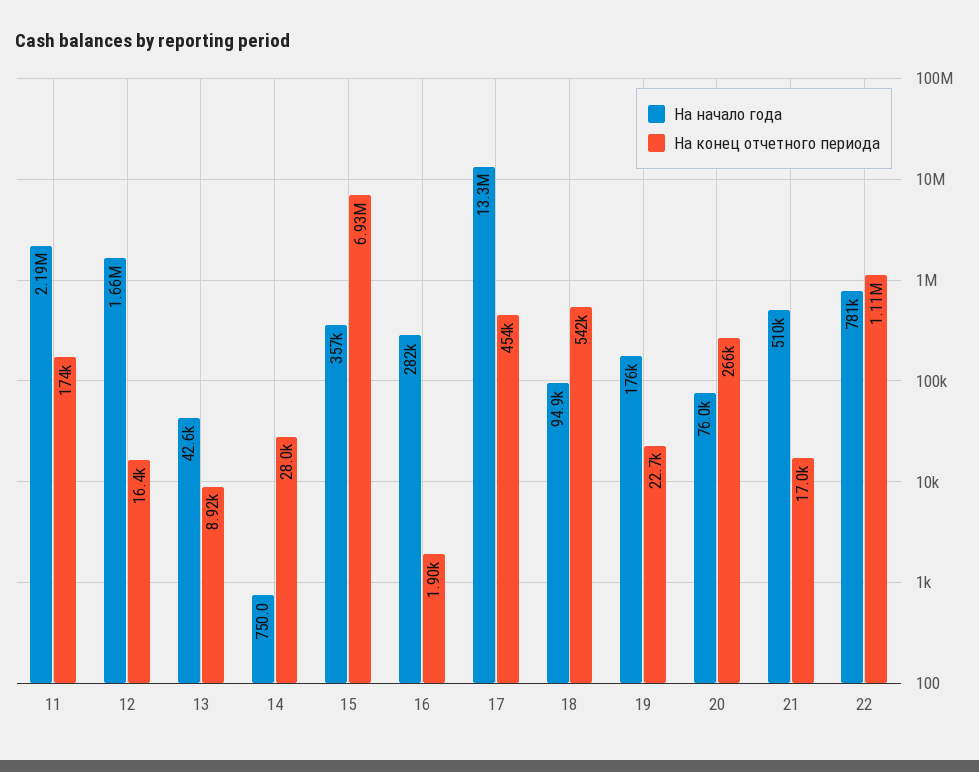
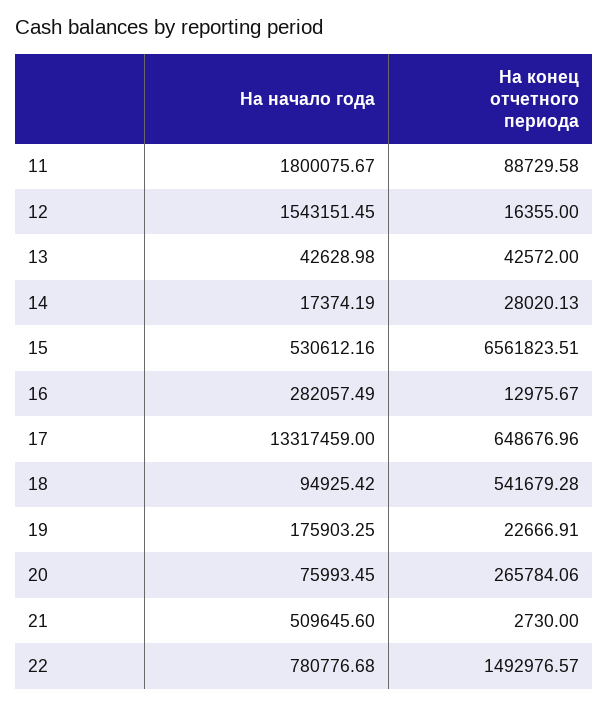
  {
    "На начало года": {
-     "11": 2190000,
+     "11": 1800075.67,
-     "12": 1660000,
+     "12": 1543151.45,
      "13": 42628.98,
-     "14": 750,
+     "14": 17374.19,
-     "15": 357000,
+     "15": 530612.16,
      "16": 282057.49,
      "17": 13317459,
      "18": 94925.42,
      "19": 175903.25,
      "20": 75993.45,
      "21": 509645.6,
      "22": 780776.68
    },
    "На конец отчетного периода": {
-     "11": 174000,
+     "11": 88729.58,
      "12": 16355,
-     "13": 8920,
+     "13": 42572,
      "14": 28020.13,
-     "15": 6930000,
+     "15": 6561823.51,
-     "16": 1900,
+     "16": 12975.67,
-     "17": 454000,
+     "17": 648676.96,
      "18": 541679.28,
      "19": 22666.91,
      "20": 265784.06,
-     "21": 17000,
+     "21": 2730,
-     "22": 1110000
+     "22": 1492976.57
    }
  }

